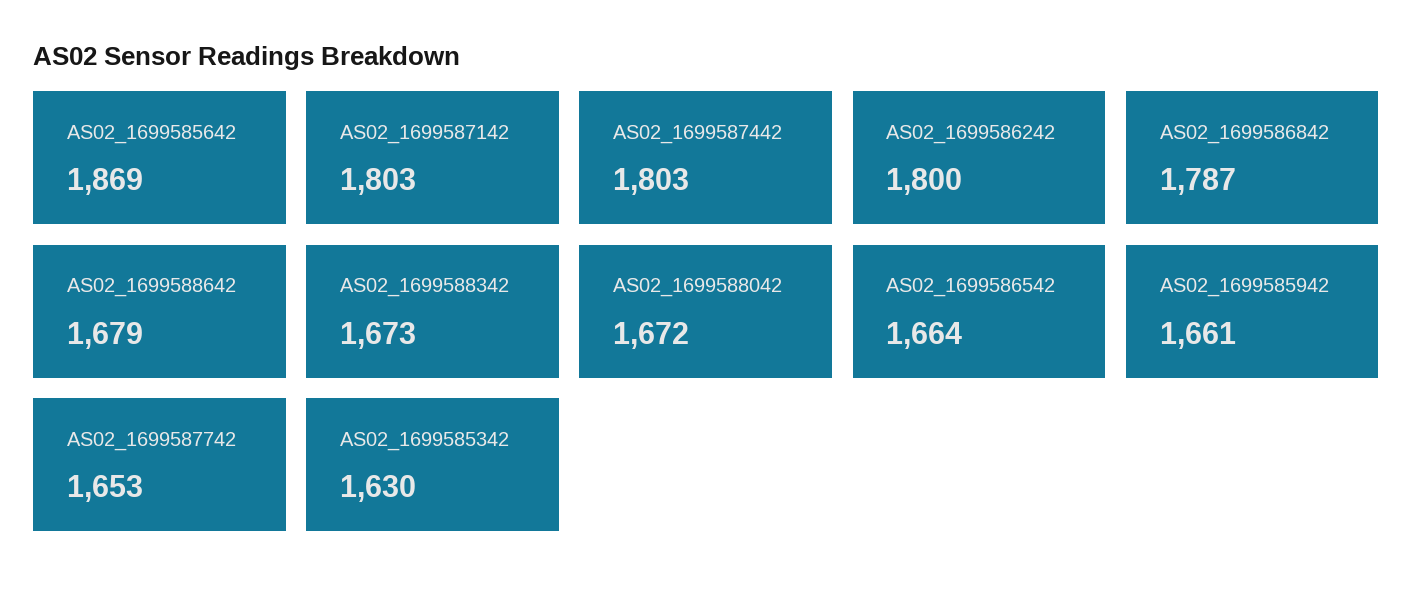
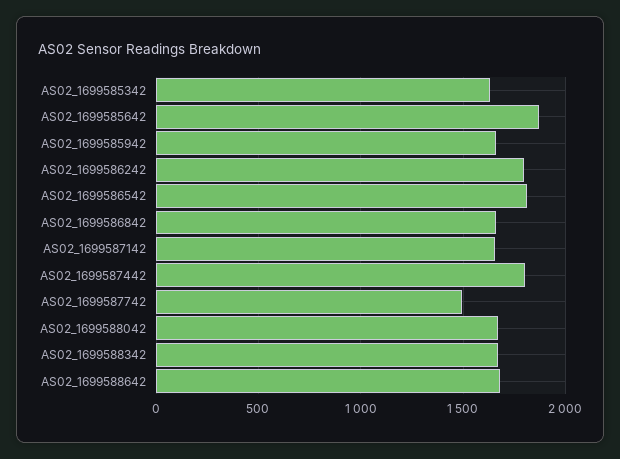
  {
    "AS02_1699585642": 1869,
-   "AS02_1699587142": 1803,
+   "AS02_1699587142": 1650,
    "AS02_1699587442": 1803,
    "AS02_1699586242": 1800,
-   "AS02_1699586842": 1787,
+   "AS02_1699586842": 1650,
    "AS02_1699588642": 1679,
    "AS02_1699588342": 1673,
    "AS02_1699588042": 1672,
-   "AS02_1699586542": 1664,
+   "AS02_1699586542": 1800,
    "AS02_1699585942": 1661,
-   "AS02_1699587742": 1653,
+   "AS02_1699587742": 1500,
    "AS02_1699585342": 1630
  }

